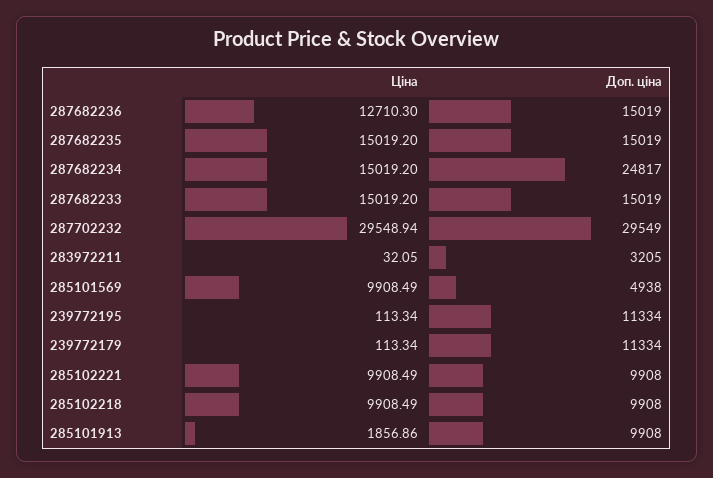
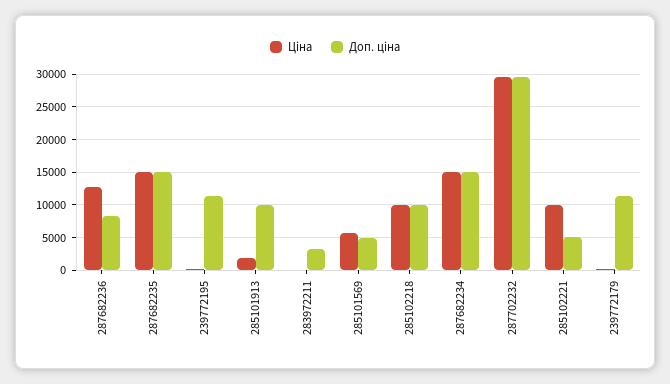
  {
    "Ціна": {
      "287682236": 12710.3,
      "287682235": 15019.2,
      "287682234": 15019.2,
-     "287682233": 15019.2,
      "287702232": 29548.94,
      "283972211": 32.05,
-     "285101569": 9908.49,
+     "285101569": 6000,
      "239772195": 113.34,
      "239772179": 113.34,
      "285102221": 9908.49,
      "285102218": 9908.49,
      "285101913": 1856.86
    },
    "Доп. ціна": {
-     "287682236": 15019,
+     "287682236": 8000,
      "287682235": 15019,
-     "287682234": 24817,
+     "287682234": 15000,
-     "287682233": 15019,
      "287702232": 29549,
      "283972211": 3205,
      "285101569": 4938,
      "239772195": 11334,
      "239772179": 11334,
-     "285102221": 9908,
+     "285102221": 5000,
      "285102218": 9908,
      "285101913": 9908
    }
  }

